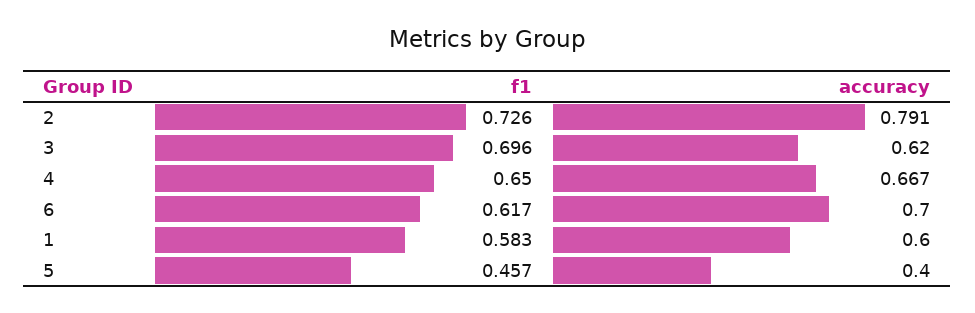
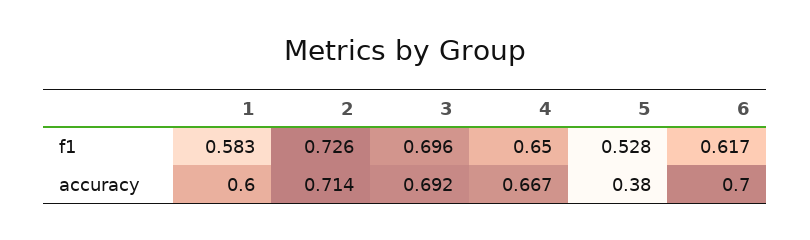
  {
    "f1": {
      "2": 0.726,
      "3": 0.696,
      "4": 0.65,
      "6": 0.617,
      "1": 0.583,
-     "5": 0.457
+     "5": 0.528
    },
    "accuracy": {
-     "2": 0.791,
+     "2": 0.714,
-     "3": 0.62,
+     "3": 0.692,
      "4": 0.667,
      "6": 0.7,
      "1": 0.6,
-     "5": 0.4
+     "5": 0.38
    }
  }

